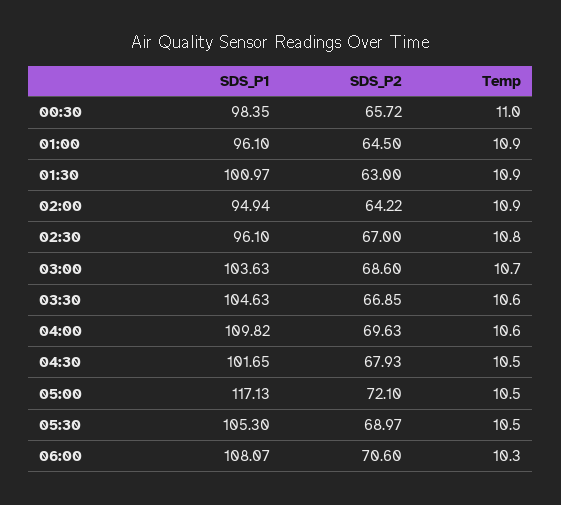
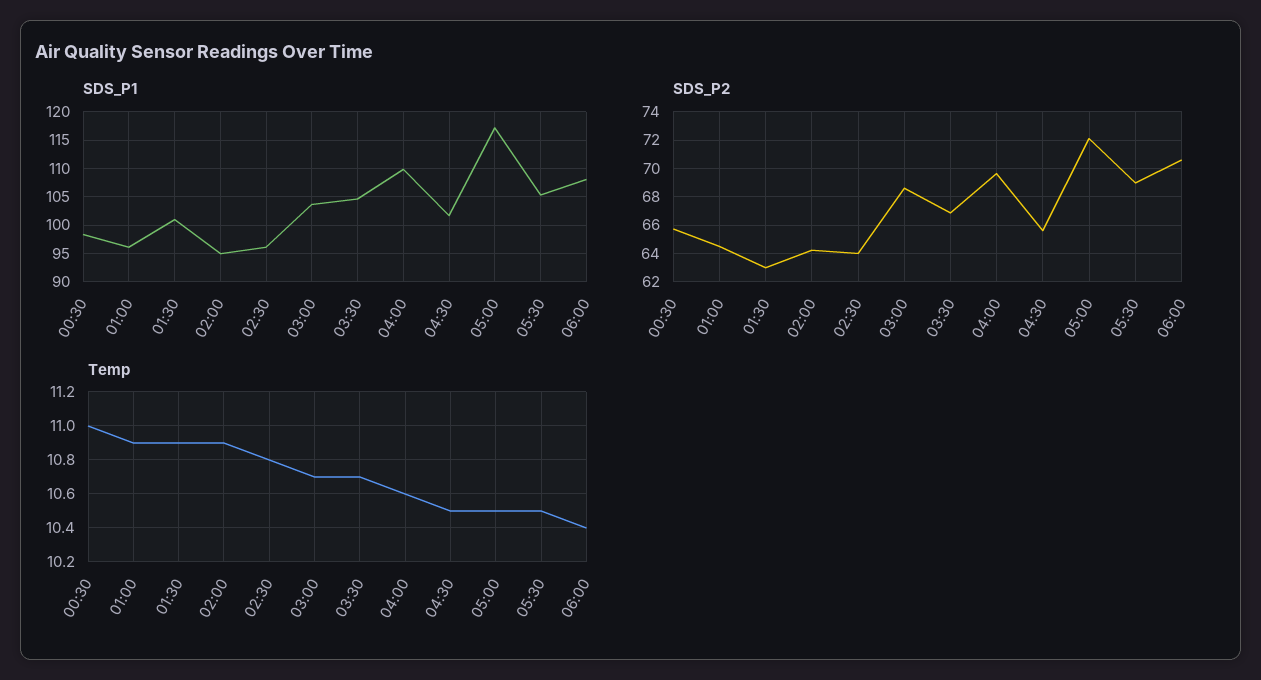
  {
    "SDS_P1": {
      "00:30": 98.35,
      "01:00": 96.1,
      "01:30": 100.97,
      "02:00": 94.94,
      "02:30": 96.1,
      "03:00": 103.63,
      "03:30": 104.63,
      "04:00": 109.82,
      "04:30": 101.65,
      "05:00": 117.13,
      "05:30": 105.3,
      "06:00": 108.07
    },
    "SDS_P2": {
      "00:30": 65.72,
      "01:00": 64.5,
      "01:30": 63,
      "02:00": 64.22,
-     "02:30": 67,
+     "02:30": 64,
      "03:00": 68.6,
      "03:30": 66.85,
      "04:00": 69.63,
-     "04:30": 67.93,
+     "04:30": 65.5,
      "05:00": 72.1,
      "05:30": 68.97,
      "06:00": 70.6
    },
    "Temp": {
      "00:30": 11,
      "01:00": 10.9,
      "01:30": 10.9,
      "02:00": 10.9,
      "02:30": 10.8,
      "03:00": 10.7,
-     "03:30": 10.6,
+     "03:30": 10.7,
      "04:00": 10.6,
      "04:30": 10.5,
      "05:00": 10.5,
      "05:30": 10.5,
-     "06:00": 10.3
+     "06:00": 10.4
    }
  }

